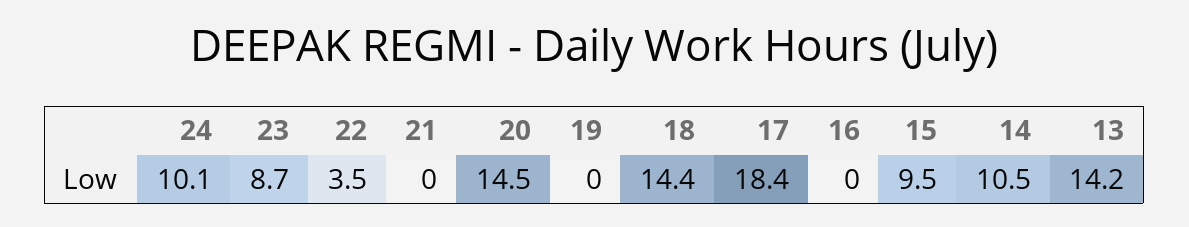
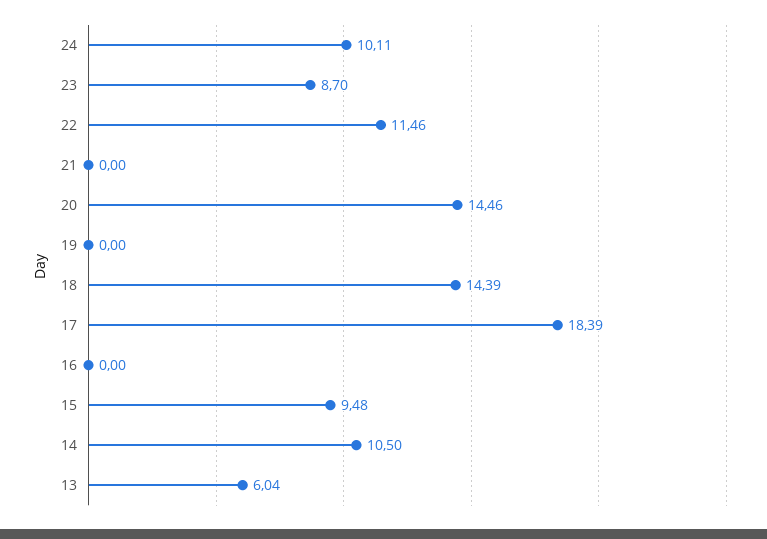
  {
    "24": 10.11,
    "23": 8.7,
-   "22": 3.5,
+   "22": 11.46,
    "21": 0,
    "20": 14.46,
    "19": 0,
    "18": 14.39,
    "17": 18.39,
    "16": 0,
    "15": 9.48,
    "14": 10.5,
-   "13": 14.2
+   "13": 6.04
  }

